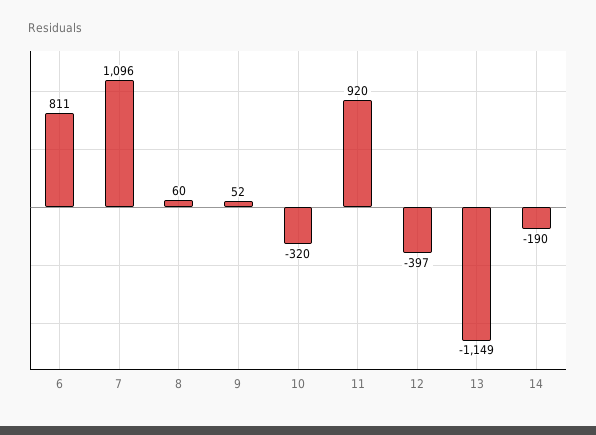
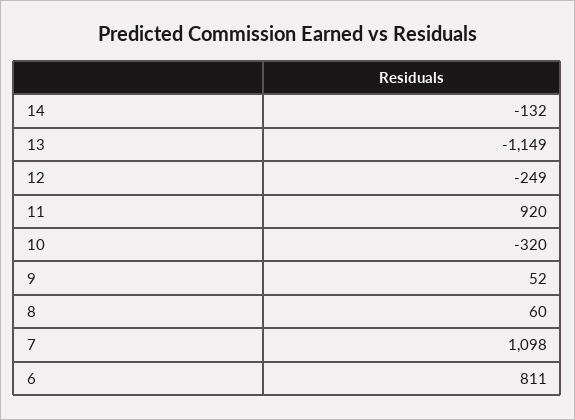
  {
    "6": 811,
-   "7": 1096,
+   "7": 1098,
    "8": 60,
    "9": 52,
    "10": -320,
    "11": 920,
-   "12": -397,
+   "12": -249,
    "13": -1149,
-   "14": -190
+   "14": -132
  }

